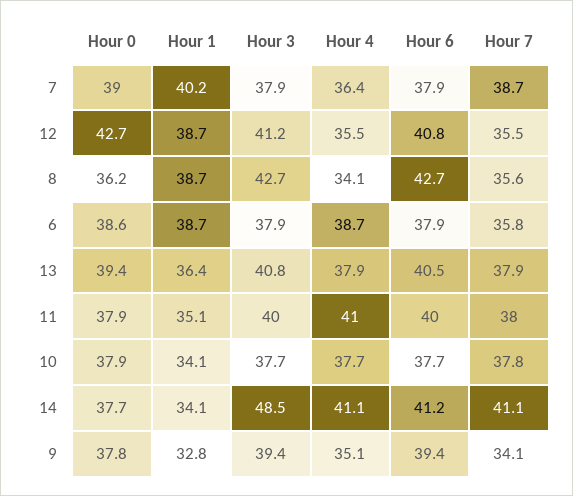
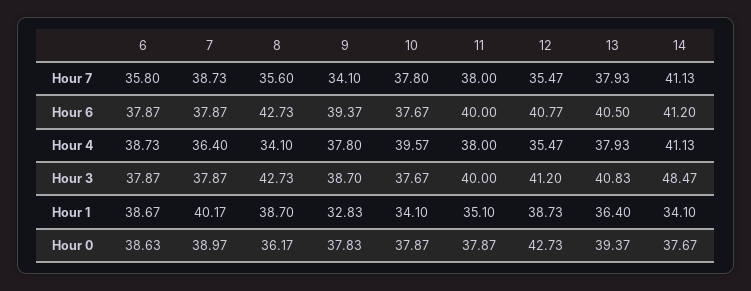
  {
    "Hour 0": {
      "7": 38.97,
      "12": 42.73,
      "8": 36.17,
      "6": 38.63,
      "13": 39.37,
      "11": 37.87,
      "10": 37.87,
      "14": 37.67,
      "9": 37.83
    },
    "Hour 1": {
      "7": 40.17,
      "12": 38.73,
      "8": 38.7,
      "6": 38.67,
      "13": 36.4,
      "11": 35.1,
      "10": 34.1,
      "14": 34.1,
      "9": 32.83
    },
    "Hour 3": {
      "7": 37.87,
      "12": 41.2,
      "8": 42.73,
      "6": 37.87,
      "13": 40.83,
      "11": 40,
      "10": 37.67,
      "14": 48.47,
-     "9": 39.4
+     "9": 38.7
    },
    "Hour 4": {
      "7": 36.4,
      "12": 35.47,
      "8": 34.1,
      "6": 38.73,
      "13": 37.93,
-     "11": 41,
+     "11": 38,
-     "10": 37.7,
+     "10": 39.57,
      "14": 41.13,
-     "9": 35.1
+     "9": 37.8
    },
    "Hour 6": {
      "7": 37.87,
      "12": 40.77,
      "8": 42.73,
      "6": 37.87,
      "13": 40.5,
      "11": 40,
      "10": 37.67,
      "14": 41.2,
      "9": 39.37
    },
    "Hour 7": {
      "7": 38.73,
      "12": 35.47,
      "8": 35.6,
      "6": 35.8,
      "13": 37.93,
      "11": 38,
      "10": 37.8,
      "14": 41.13,
      "9": 34.1
    }
  }

